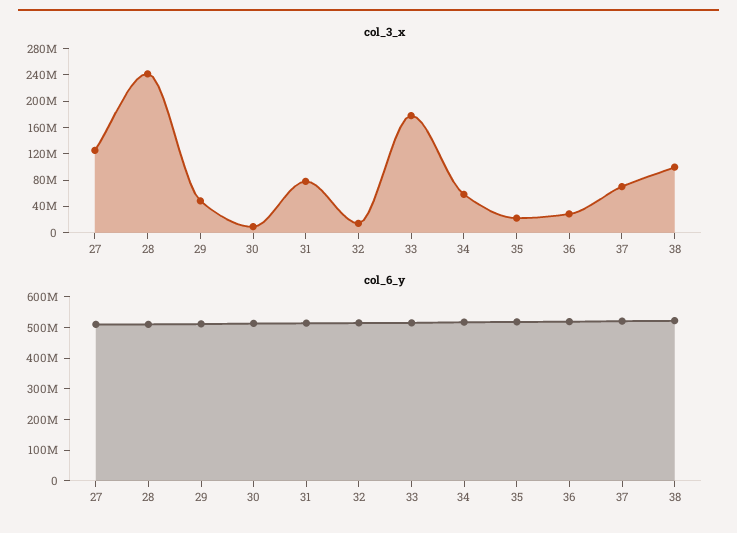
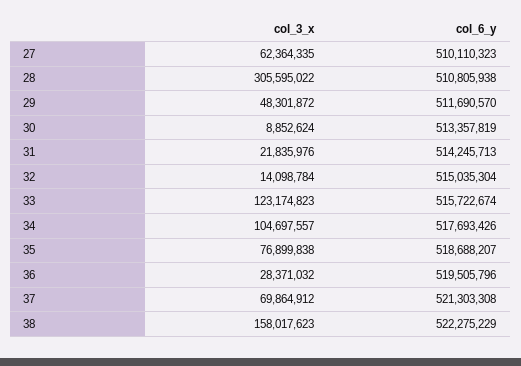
  {
    "col_3_x": {
-     "27": 120000000,
+     "27": 62364335,
-     "28": 240000000,
+     "28": 305595022,
      "29": 48301872,
      "30": 8852624,
-     "31": 80000000,
+     "31": 21835976,
      "32": 14098784,
-     "33": 180000000,
+     "33": 123174823,
-     "34": 60000000,
+     "34": 104697557,
-     "35": 20000000,
+     "35": 76899838,
      "36": 28371032,
      "37": 69864912,
-     "38": 100000000
+     "38": 158017623
    },
    "col_6_y": {
      "27": 510110323,
      "28": 510805938,
      "29": 511690570,
      "30": 513357819,
      "31": 514245713,
      "32": 515035304,
      "33": 515722674,
      "34": 517693426,
      "35": 518688207,
      "36": 519505796,
      "37": 521303308,
      "38": 522275229
    }
  }

